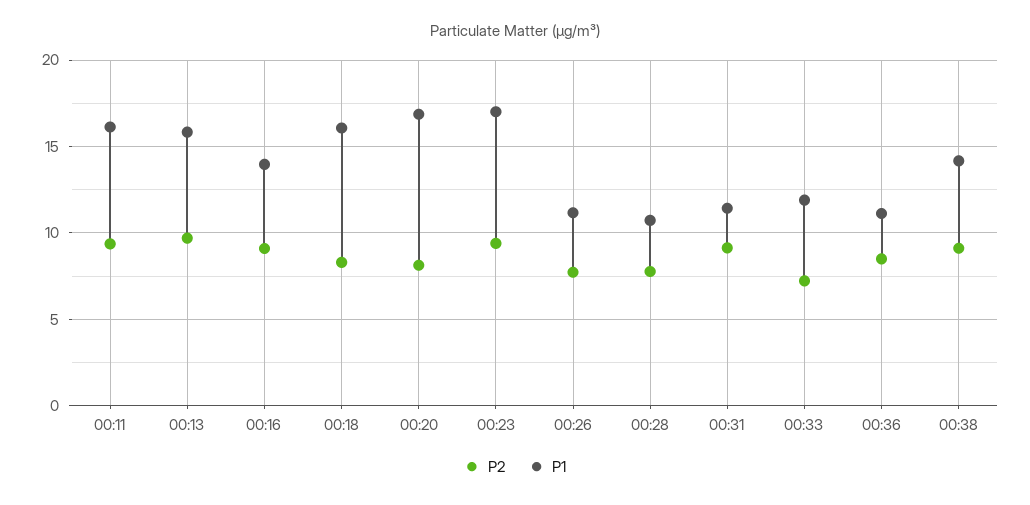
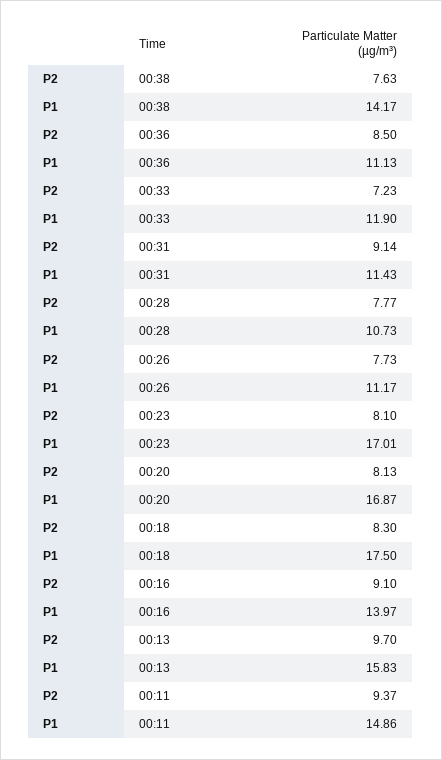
  {
    "P2": {
      "00:11": 9.37,
      "00:13": 9.7,
      "00:16": 9.1,
      "00:18": 8.3,
      "00:20": 8.13,
-     "00:23": 9.5,
+     "00:23": 8.1,
      "00:26": 7.73,
      "00:28": 7.77,
      "00:31": 9.14,
      "00:33": 7.23,
      "00:36": 8.5,
-     "00:38": 9
+     "00:38": 7.63
    },
    "P1": {
-     "00:11": 16,
+     "00:11": 14.86,
      "00:13": 15.83,
      "00:16": 13.97,
-     "00:18": 16,
+     "00:18": 17.5,
      "00:20": 16.87,
      "00:23": 17.01,
      "00:26": 11.17,
      "00:28": 10.73,
      "00:31": 11.43,
      "00:33": 11.9,
      "00:36": 11.13,
      "00:38": 14.17
    }
  }

